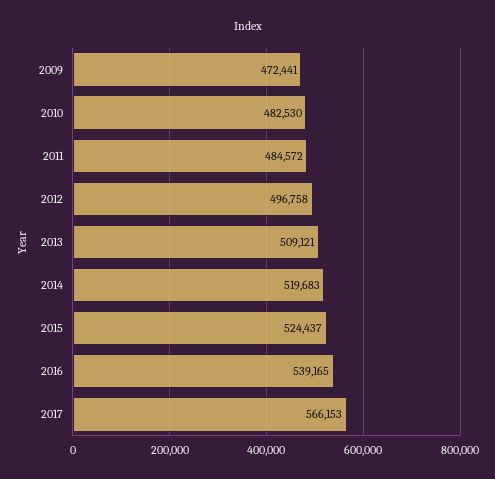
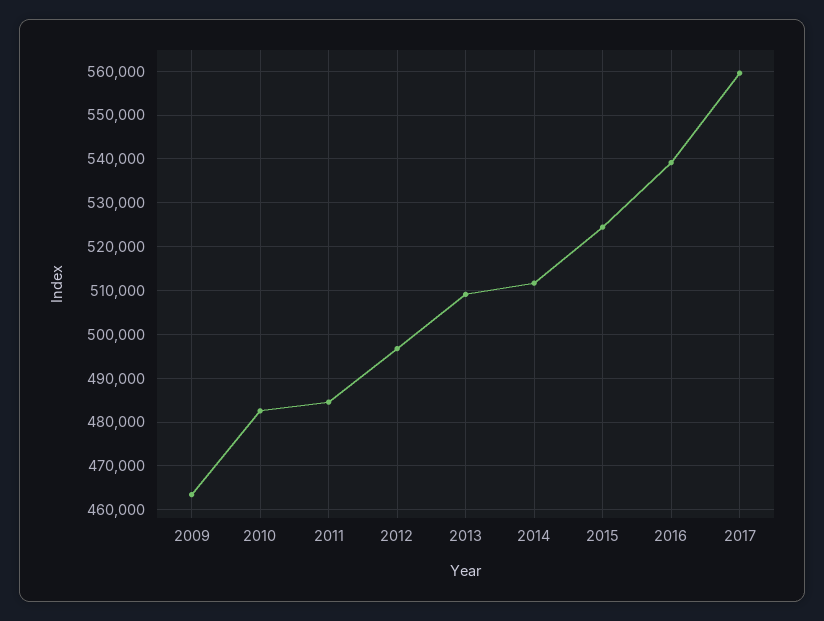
  {
-   "2009": 472441,
+   "2009": 464000,
    "2010": 482530,
    "2011": 484572,
    "2012": 496758,
    "2013": 509121,
-   "2014": 519683,
+   "2014": 512000,
    "2015": 524437,
    "2016": 539165,
-   "2017": 566153
+   "2017": 560000
  }

